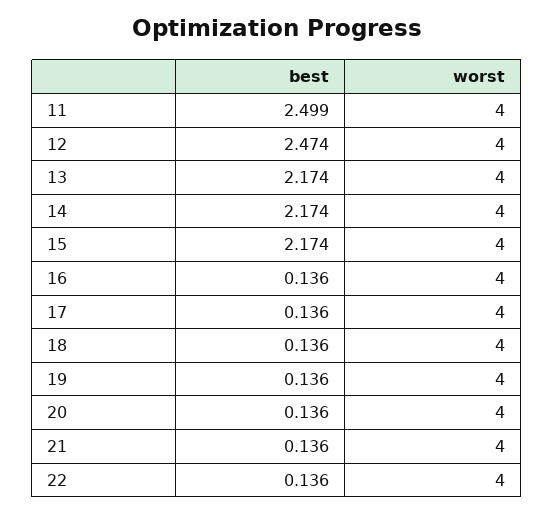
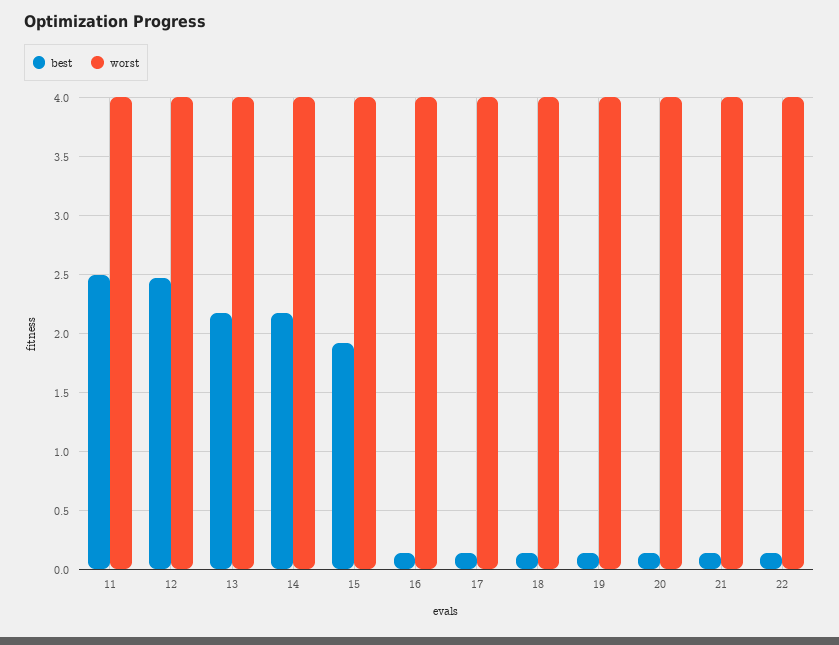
  {
    "best": {
      "11": 2.499,
      "12": 2.474,
      "13": 2.174,
      "14": 2.174,
-     "15": 2.174,
+     "15": 1.9,
      "16": 0.136,
      "17": 0.136,
      "18": 0.136,
      "19": 0.136,
      "20": 0.136,
      "21": 0.136,
      "22": 0.136
    },
    "worst": {
      "11": 4,
      "12": 4,
      "13": 4,
      "14": 4,
      "15": 4,
      "16": 4,
      "17": 4,
      "18": 4,
      "19": 4,
      "20": 4,
      "21": 4,
      "22": 4
    }
  }

